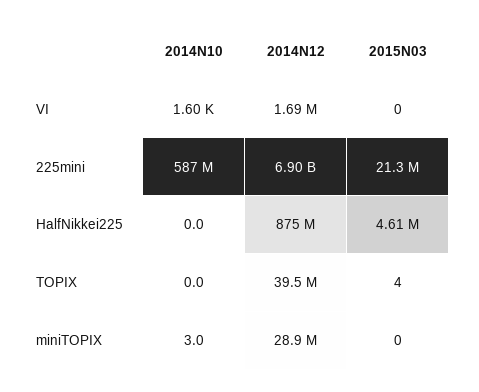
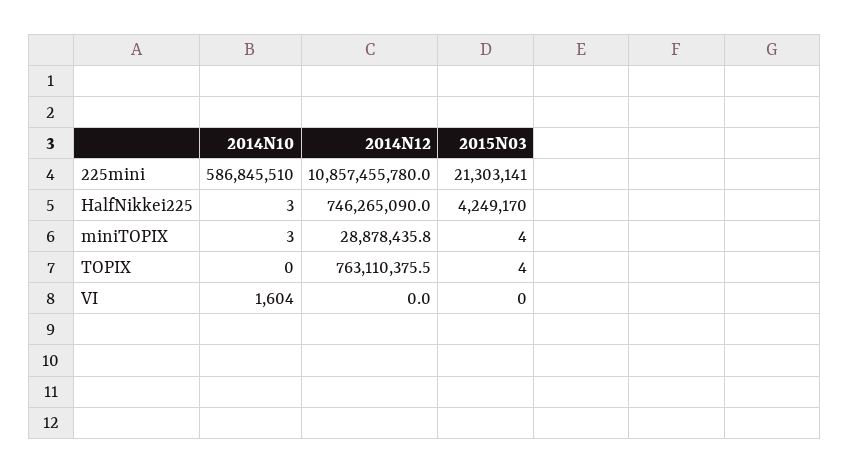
  {
    "2014N10": {
      "VI": 1604,
      "225mini": 586845510,
-     "HalfNikkei225": 0,
+     "HalfNikkei225": 3,
      "TOPIX": 0,
      "miniTOPIX": 3
    },
    "2014N12": {
-     "VI": 1690000,
+     "VI": 0,
-     "225mini": 6900000000,
+     "225mini": 10857455780,
-     "HalfNikkei225": 875000000,
+     "HalfNikkei225": 746265090,
-     "TOPIX": 39500000,
+     "TOPIX": 763110375.5,
      "miniTOPIX": 28878435.8
    },
    "2015N03": {
      "VI": 0,
      "225mini": 21303141,
-     "HalfNikkei225": 4610000,
+     "HalfNikkei225": 4249170,
      "TOPIX": 4,
-     "miniTOPIX": 0
+     "miniTOPIX": 4
    }
  }

